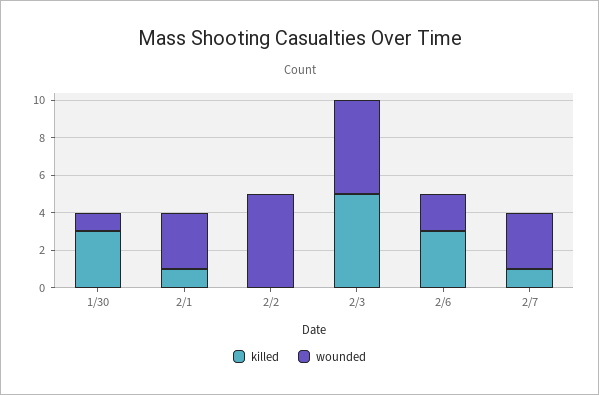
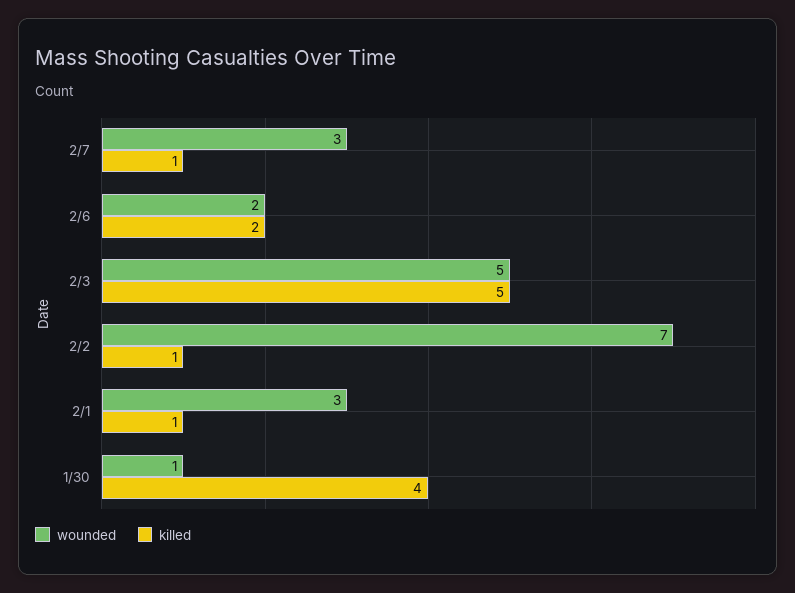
  {
    "killed": {
-     "1/30": 3,
+     "1/30": 4,
      "2/1": 1,
-     "2/2": 0,
+     "2/2": 1,
      "2/3": 5,
-     "2/6": 3,
+     "2/6": 2,
      "2/7": 1
    },
    "wounded": {
      "1/30": 1,
      "2/1": 3,
-     "2/2": 5,
+     "2/2": 7,
      "2/3": 5,
      "2/6": 2,
      "2/7": 3
    }
  }

